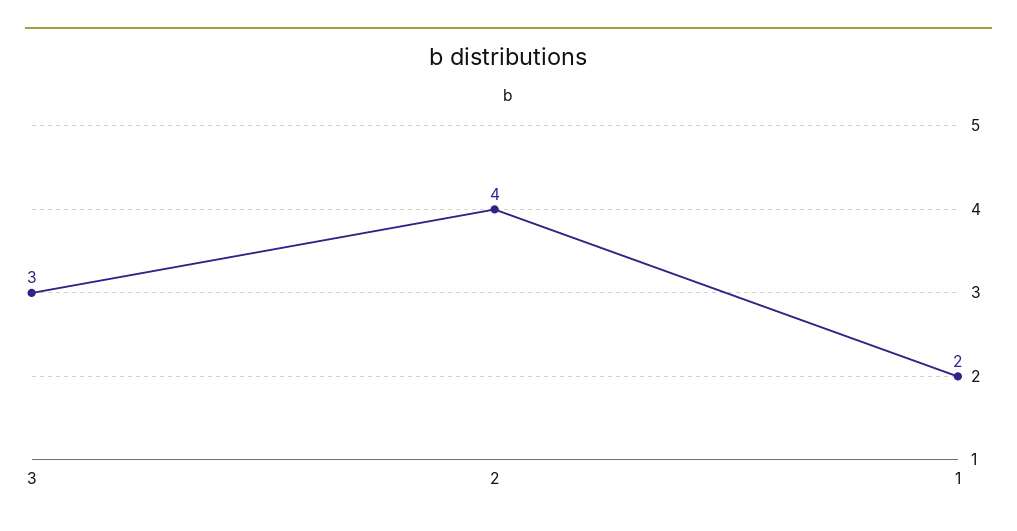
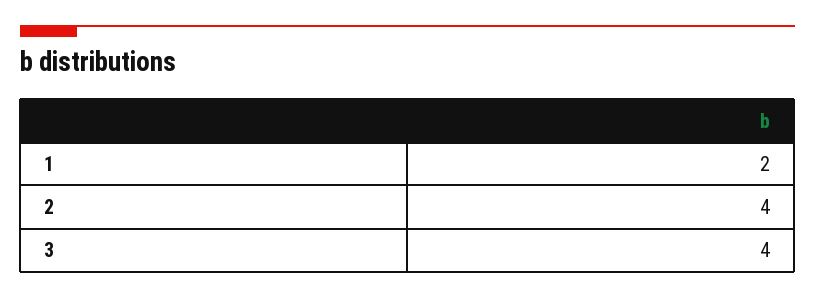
  {
-   "3": 3,
+   "3": 4,
    "2": 4,
    "1": 2
  }

